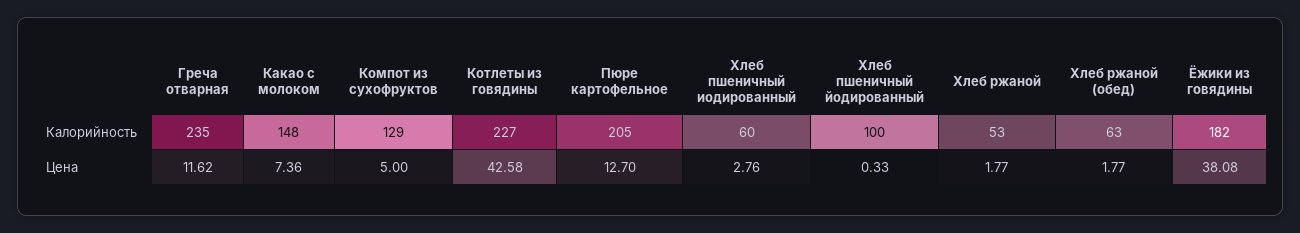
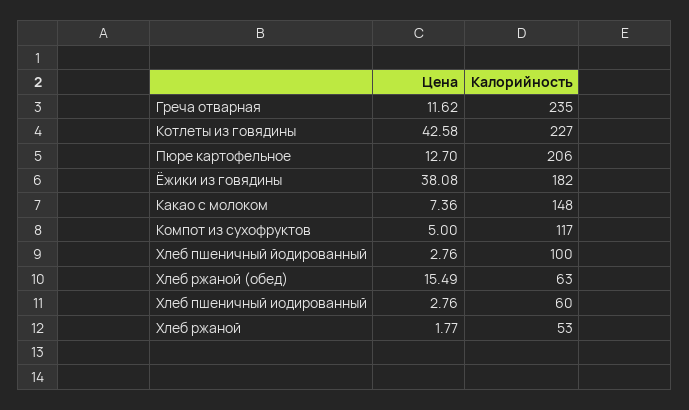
  {
    "Греча отварная": {
      "Калорийность": 235,
      "Цена": 11.62
    },
    "Какао с молоком": {
      "Калорийность": 148,
      "Цена": 7.36
    },
    "Компот из сухофруктов": {
-     "Калорийность": 129,
+     "Калорийность": 117,
      "Цена": 5
    },
    "Котлеты из говядины": {
      "Калорийность": 227,
      "Цена": 42.58
    },
    "Пюре картофельное": {
-     "Калорийность": 205,
+     "Калорийность": 206,
      "Цена": 12.7
    },
    "Хлеб пшеничный иодированный": {
      "Калорийность": 60,
      "Цена": 2.76
    },
    "Хлеб пшеничный йодированный": {
      "Калорийность": 100,
-     "Цена": 0.33
+     "Цена": 2.76
    },
    "Хлеб ржаной": {
      "Калорийность": 53,
      "Цена": 1.77
    },
    "Хлеб ржаной (обед)": {
      "Калорийность": 63,
-     "Цена": 1.77
+     "Цена": 15.49
    },
    "Ёжики из говядины": {
      "Калорийность": 182,
      "Цена": 38.08
    }
  }

